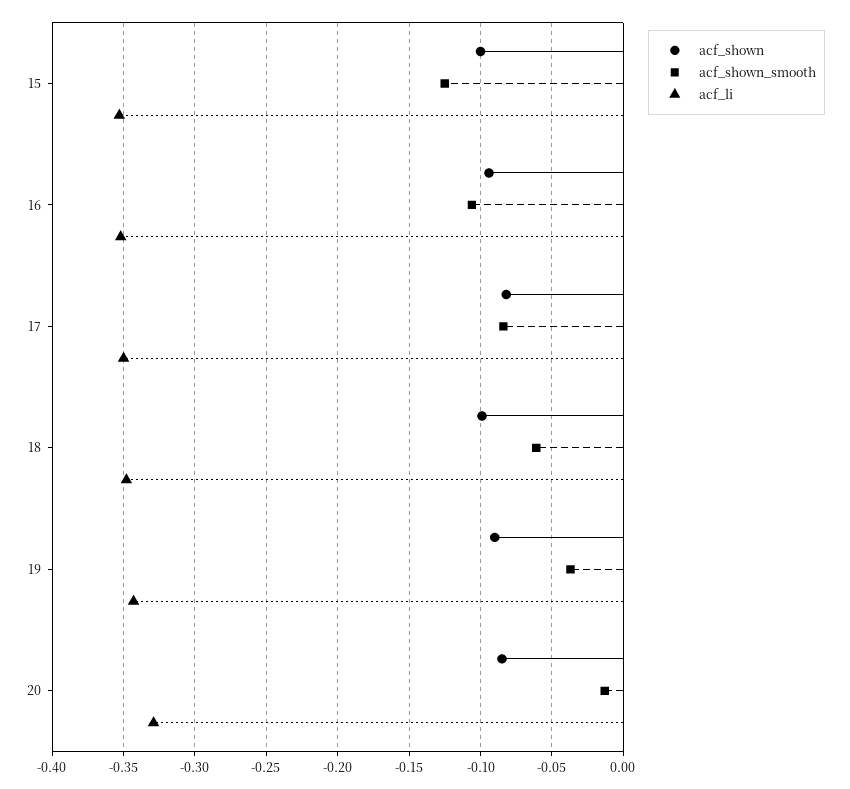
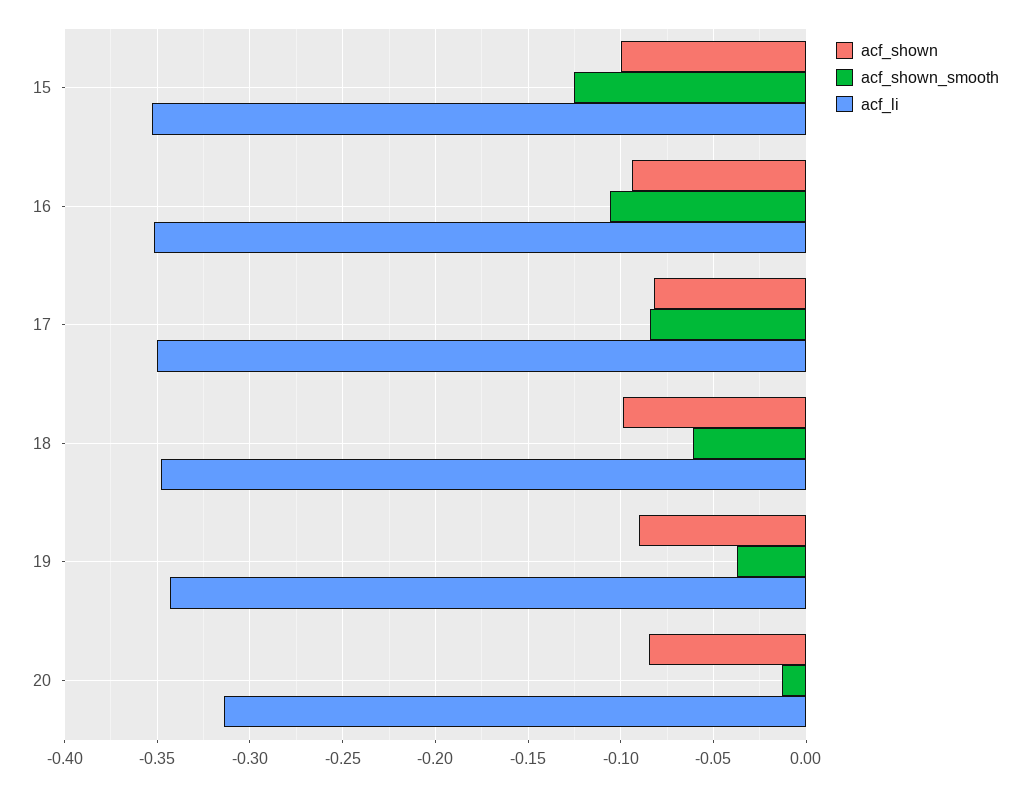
  {
    "acf_shown": {
      "15": -0.1,
      "16": -0.095,
      "17": -0.08,
      "18": -0.1,
      "19": -0.09,
      "20": -0.085
    },
    "acf_shown_smooth": {
      "15": -0.125,
      "16": -0.105,
      "17": -0.085,
      "18": -0.06,
      "19": -0.035,
      "20": -0.015
    },
    "acf_li": {
      "15": -0.355,
      "16": -0.35,
      "17": -0.35,
      "18": -0.35,
      "19": -0.345,
-     "20": -0.33
+     "20": -0.315
    }
  }

